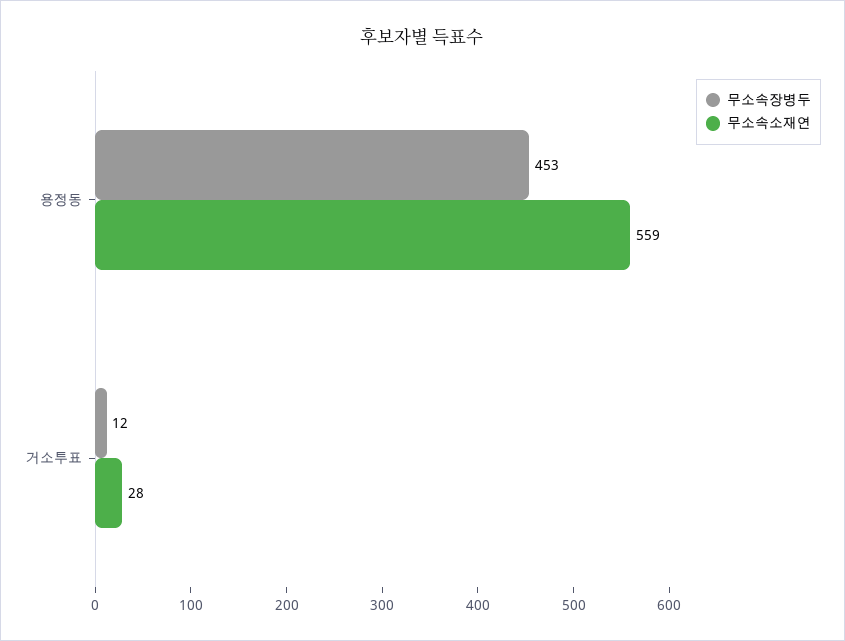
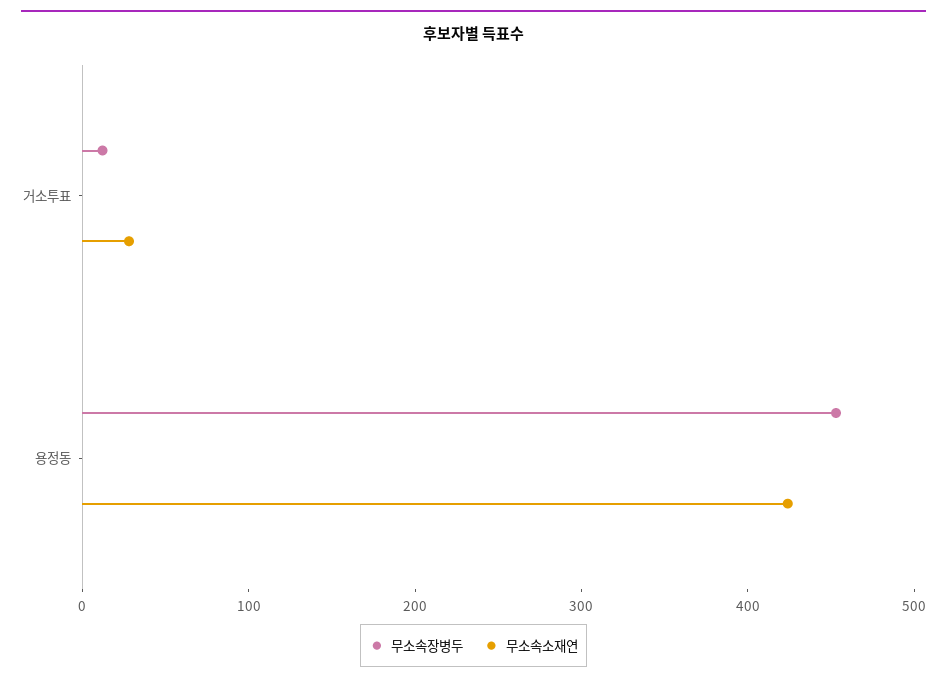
  {
    "무소속장병두": {
      "용정동": 453,
      "거소투표": 12
    },
    "무소속소재연": {
-     "용정동": 559,
+     "용정동": 420,
      "거소투표": 28
    }
  }

